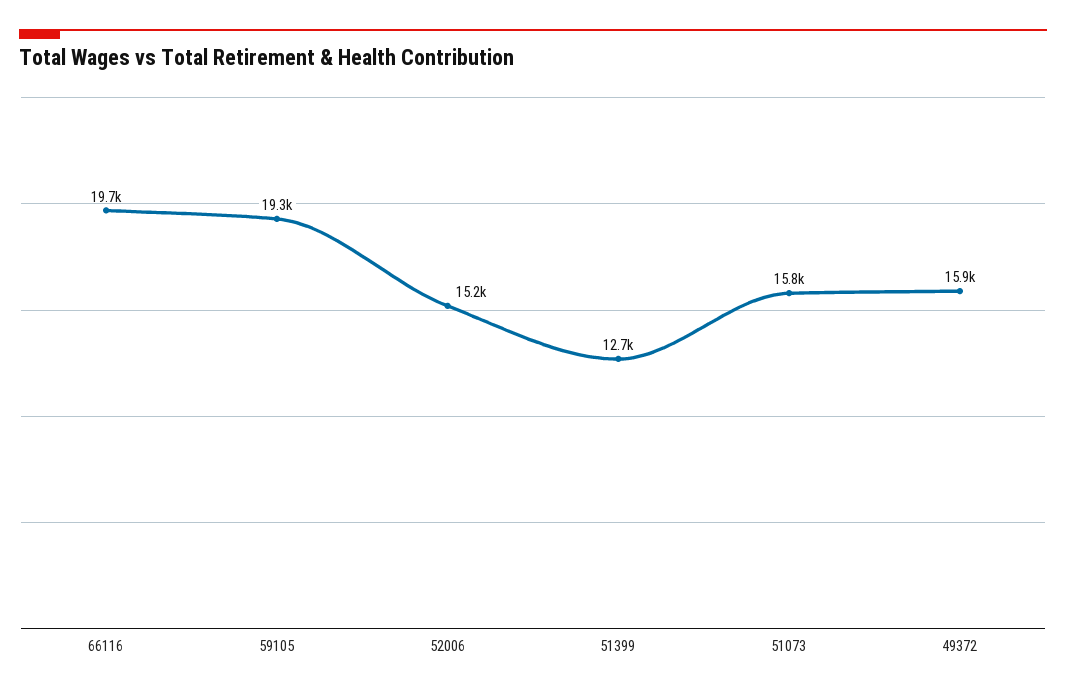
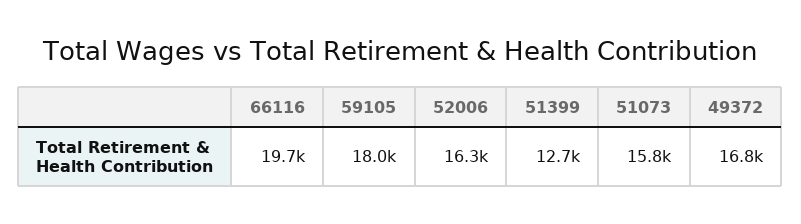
  {
    "66116": 19700,
-   "59105": 19300,
+   "59105": 18000,
-   "52006": 15200,
+   "52006": 16300,
    "51399": 12700,
    "51073": 15800,
-   "49372": 15900
+   "49372": 16800
  }

